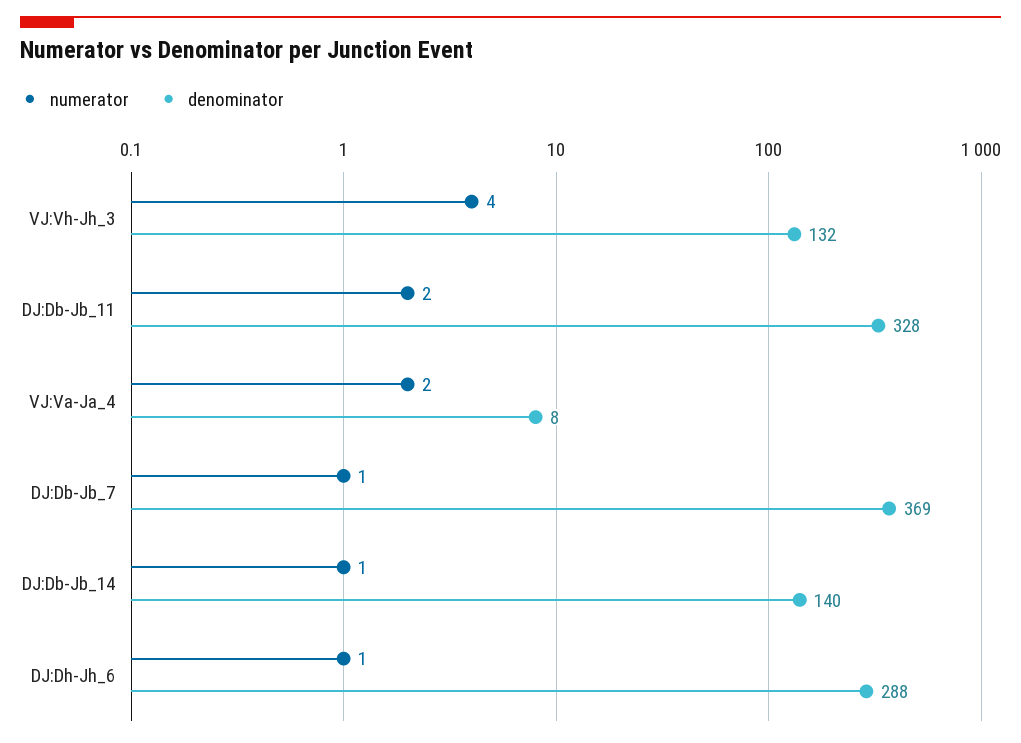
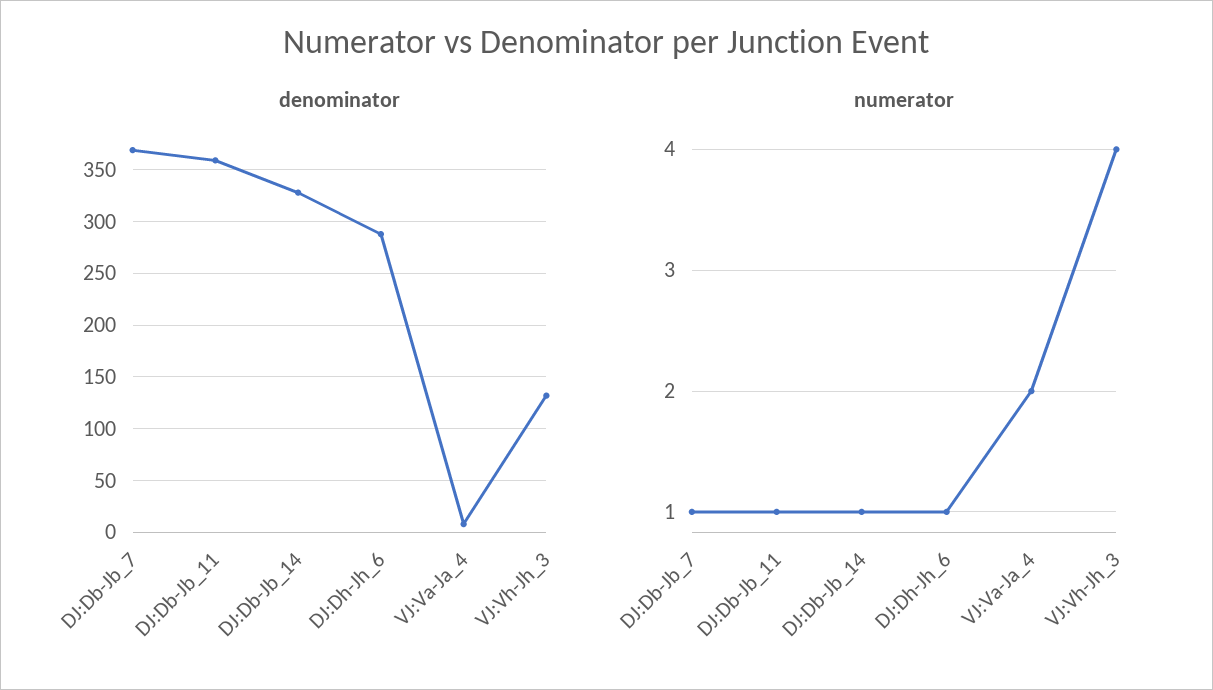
  {
    "numerator": {
      "VJ:Vh-Jh_3": 4,
-     "DJ:Db-Jb_11": 2,
+     "DJ:Db-Jb_11": 1,
      "VJ:Va-Ja_4": 2,
      "DJ:Db-Jb_7": 1,
      "DJ:Db-Jb_14": 1,
      "DJ:Dh-Jh_6": 1
    },
    "denominator": {
      "VJ:Vh-Jh_3": 132,
-     "DJ:Db-Jb_11": 328,
+     "DJ:Db-Jb_11": 360,
      "VJ:Va-Ja_4": 8,
      "DJ:Db-Jb_7": 369,
-     "DJ:Db-Jb_14": 140,
+     "DJ:Db-Jb_14": 330,
      "DJ:Dh-Jh_6": 288
    }
  }

